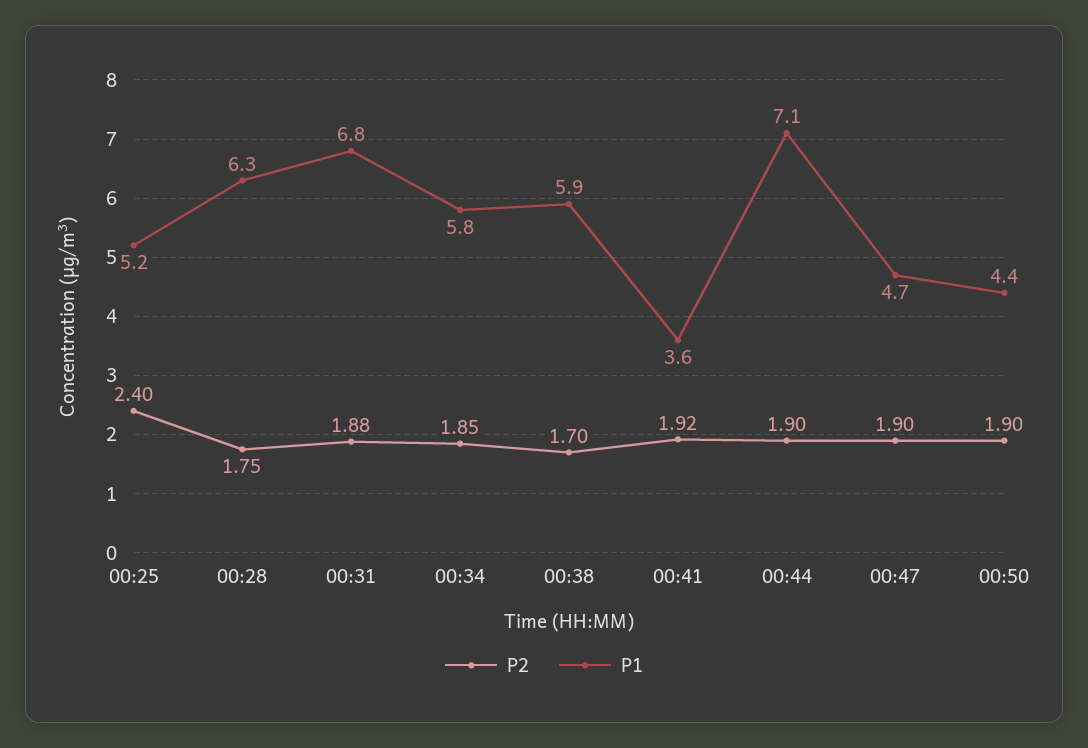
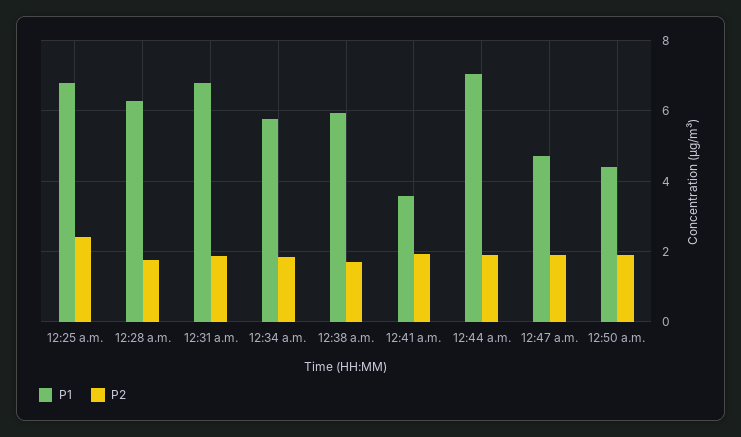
  {
    "P2": {
      "00:25": 2.4,
      "00:28": 1.75,
      "00:31": 1.88,
      "00:34": 1.85,
      "00:38": 1.7,
      "00:41": 1.92,
      "00:44": 1.9,
      "00:47": 1.9,
      "00:50": 1.9
    },
    "P1": {
-     "00:25": 5.2,
+     "00:25": 6.8,
      "00:28": 6.3,
      "00:31": 6.8,
      "00:34": 5.8,
      "00:38": 5.9,
      "00:41": 3.6,
      "00:44": 7.1,
      "00:47": 4.7,
      "00:50": 4.4
    }
  }

